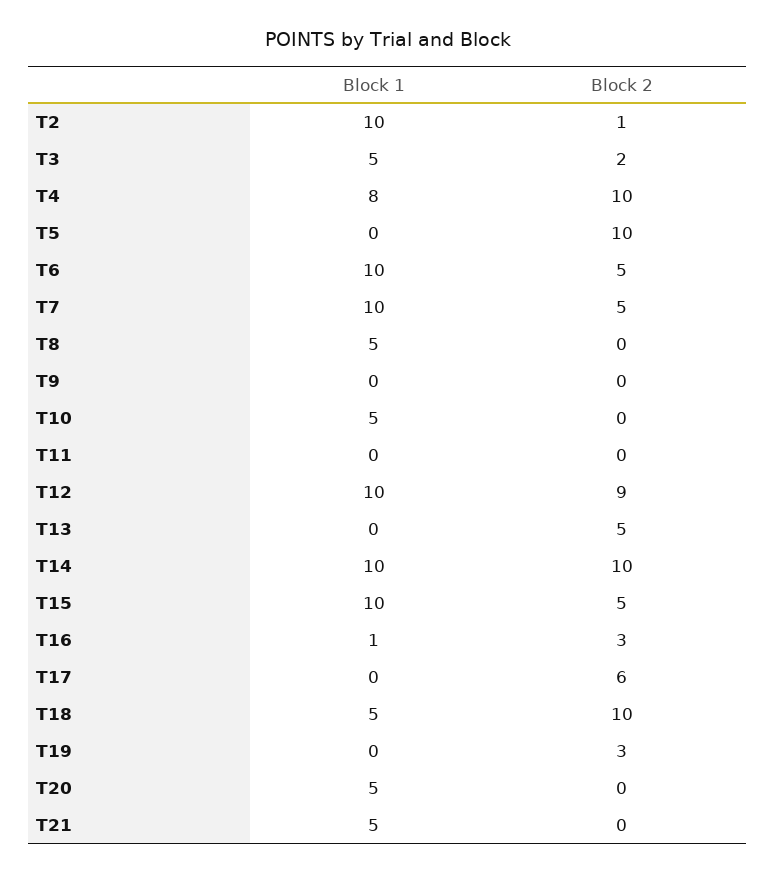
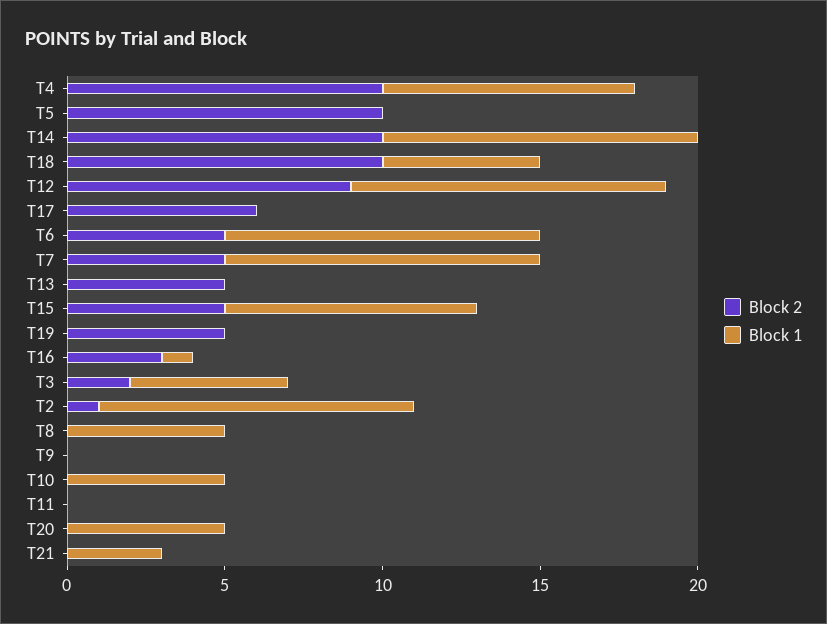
  {
    "Block 1": {
      "T2": 10,
      "T3": 5,
      "T4": 8,
      "T5": 0,
      "T6": 10,
      "T7": 10,
      "T8": 5,
      "T9": 0,
      "T10": 5,
      "T11": 0,
      "T12": 10,
      "T13": 0,
      "T14": 10,
-     "T15": 10,
+     "T15": 8,
      "T16": 1,
      "T17": 0,
      "T18": 5,
      "T19": 0,
      "T20": 5,
-     "T21": 5
+     "T21": 3
    },
    "Block 2": {
      "T2": 1,
      "T3": 2,
      "T4": 10,
      "T5": 10,
      "T6": 5,
      "T7": 5,
      "T8": 0,
      "T9": 0,
      "T10": 0,
      "T11": 0,
      "T12": 9,
      "T13": 5,
      "T14": 10,
      "T15": 5,
      "T16": 3,
      "T17": 6,
      "T18": 10,
-     "T19": 3,
+     "T19": 5,
      "T20": 0,
      "T21": 0
    }
  }

